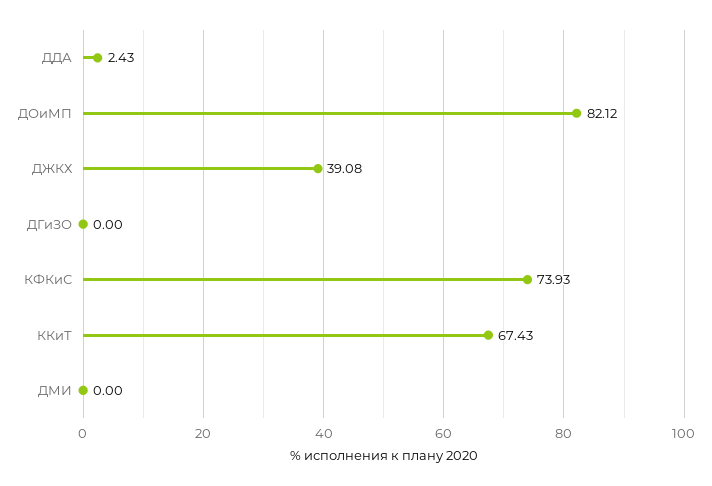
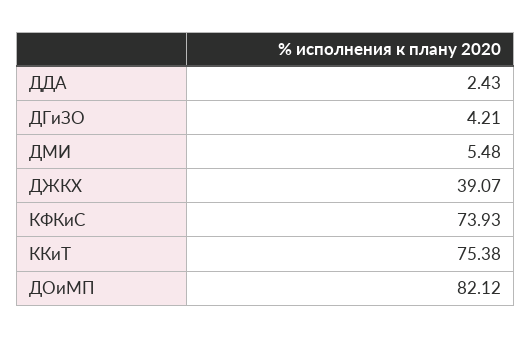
  {
    "ДДА": 2.43,
    "ДОиМП": 82.12,
-   "ДЖКХ": 39.08,
+   "ДЖКХ": 39.07,
-   "ДГиЗО": 0,
+   "ДГиЗО": 4.21,
    "КФКиС": 73.93,
-   "ККиТ": 67.43,
+   "ККиТ": 75.38,
-   "ДМИ": 0
+   "ДМИ": 5.48
  }

